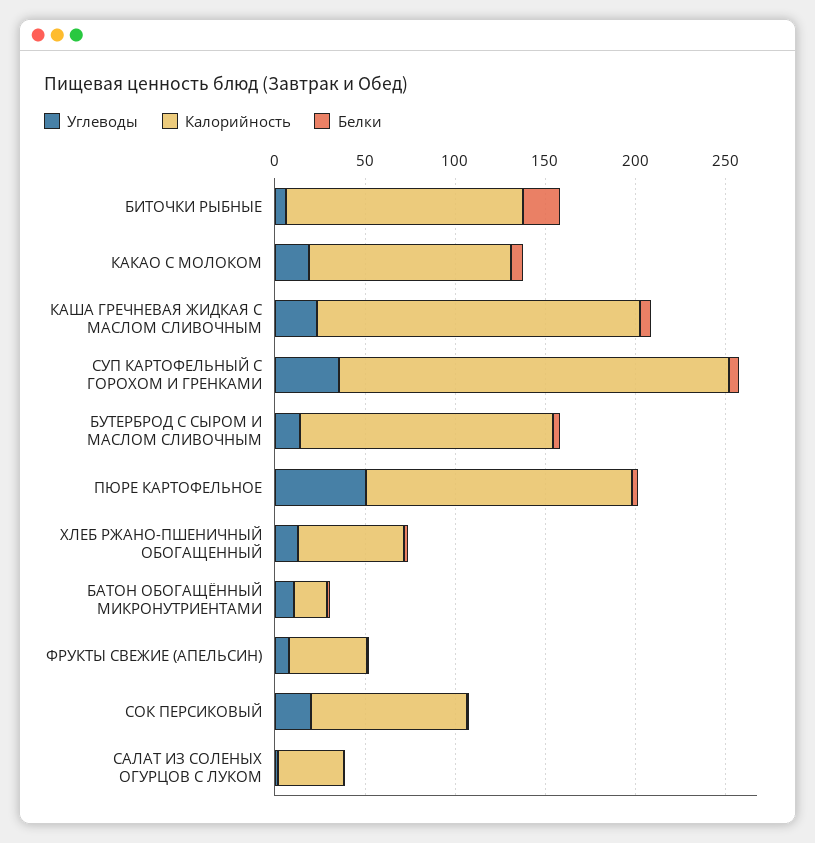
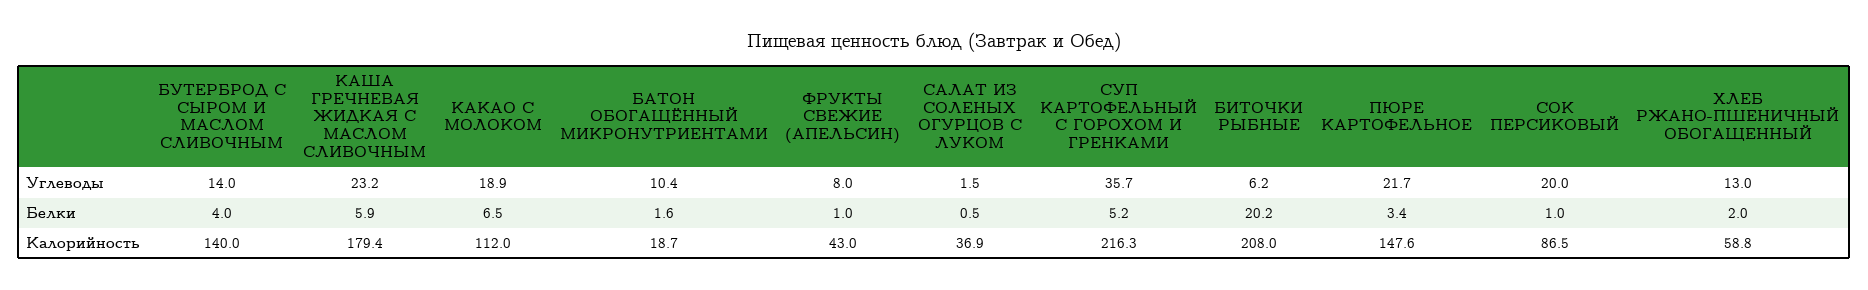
  {
    "Углеводы": {
      "БИТОЧКИ РЫБНЫЕ": 6.2,
      "КАКАО С МОЛОКОМ": 18.9,
      "КАША ГРЕЧНЕВАЯ ЖИДКАЯ С МАСЛОМ СЛИВОЧНЫМ": 23.2,
      "СУП КАРТОФЕЛЬНЫЙ С ГОРОХОМ И ГРЕНКАМИ": 35.7,
      "БУТЕРБРОД С СЫРОМ И МАСЛОМ СЛИВОЧНЫМ": 14,
-     "ПЮРЕ КАРТОФЕЛЬНОЕ": 50,
+     "ПЮРЕ КАРТОФЕЛЬНОЕ": 21.7,
      "ХЛЕБ РЖАНО-ПШЕНИЧНЫЙ ОБОГАЩЕННЫЙ": 13,
      "БАТОН ОБОГАЩЁННЫЙ МИКРОНУТРИЕНТАМИ": 10.4,
      "ФРУКТЫ СВЕЖИЕ (АПЕЛЬСИН)": 8,
      "СОК ПЕРСИКОВЫЙ": 20,
      "САЛАТ ИЗ СОЛЕНЫХ ОГУРЦОВ С ЛУКОМ": 1.5
    },
    "Калорийность": {
-     "БИТОЧКИ РЫБНЫЕ": 130,
+     "БИТОЧКИ РЫБНЫЕ": 208,
      "КАКАО С МОЛОКОМ": 112,
      "КАША ГРЕЧНЕВАЯ ЖИДКАЯ С МАСЛОМ СЛИВОЧНЫМ": 179.4,
      "СУП КАРТОФЕЛЬНЫЙ С ГОРОХОМ И ГРЕНКАМИ": 216.3,
      "БУТЕРБРОД С СЫРОМ И МАСЛОМ СЛИВОЧНЫМ": 140,
      "ПЮРЕ КАРТОФЕЛЬНОЕ": 147.6,
      "ХЛЕБ РЖАНО-ПШЕНИЧНЫЙ ОБОГАЩЕННЫЙ": 58.8,
      "БАТОН ОБОГАЩЁННЫЙ МИКРОНУТРИЕНТАМИ": 18.7,
      "ФРУКТЫ СВЕЖИЕ (АПЕЛЬСИН)": 43,
      "СОК ПЕРСИКОВЫЙ": 86.5,
      "САЛАТ ИЗ СОЛЕНЫХ ОГУРЦОВ С ЛУКОМ": 36.9
    },
    "Белки": {
      "БИТОЧКИ РЫБНЫЕ": 20.2,
      "КАКАО С МОЛОКОМ": 6.5,
      "КАША ГРЕЧНЕВАЯ ЖИДКАЯ С МАСЛОМ СЛИВОЧНЫМ": 5.9,
      "СУП КАРТОФЕЛЬНЫЙ С ГОРОХОМ И ГРЕНКАМИ": 5.2,
      "БУТЕРБРОД С СЫРОМ И МАСЛОМ СЛИВОЧНЫМ": 4,
      "ПЮРЕ КАРТОФЕЛЬНОЕ": 3.4,
      "ХЛЕБ РЖАНО-ПШЕНИЧНЫЙ ОБОГАЩЕННЫЙ": 2,
      "БАТОН ОБОГАЩЁННЫЙ МИКРОНУТРИЕНТАМИ": 1.6,
      "ФРУКТЫ СВЕЖИЕ (АПЕЛЬСИН)": 1,
      "СОК ПЕРСИКОВЫЙ": 1,
      "САЛАТ ИЗ СОЛЕНЫХ ОГУРЦОВ С ЛУКОМ": 0.5
    }
  }

